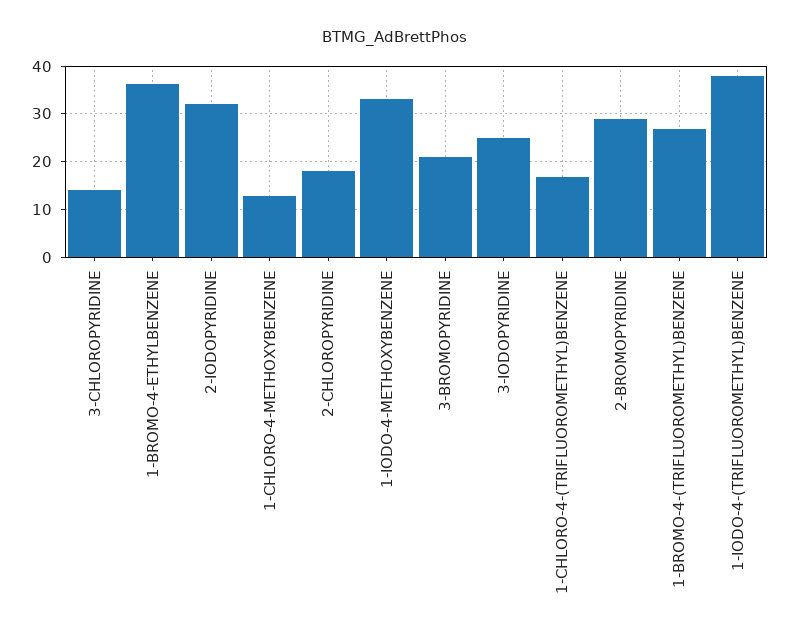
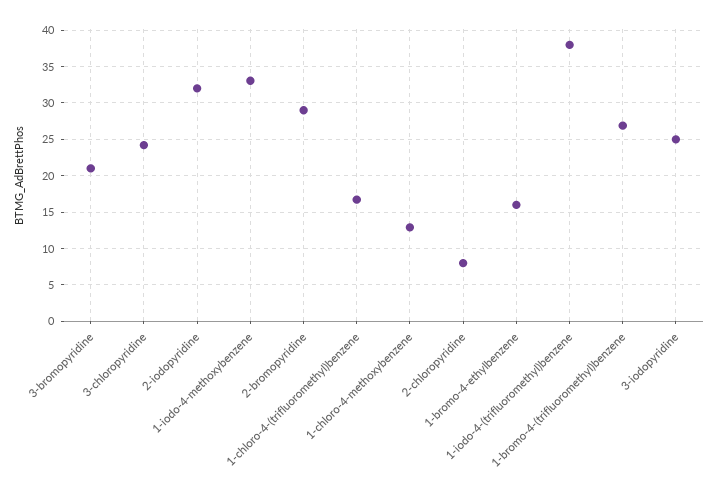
  {
-   "3-CHLOROPYRIDINE": 14,
+   "3-CHLOROPYRIDINE": 24,
-   "1-BROMO-4-ETHYLBENZENE": 36,
+   "1-BROMO-4-ETHYLBENZENE": 16,
    "2-IODOPYRIDINE": 32,
    "1-CHLORO-4-METHOXYBENZENE": 13,
-   "2-CHLOROPYRIDINE": 18,
+   "2-CHLOROPYRIDINE": 8,
    "1-IODO-4-METHOXYBENZENE": 33,
    "3-BROMOPYRIDINE": 21,
    "3-IODOPYRIDINE": 25,
    "1-CHLORO-4-(TRIFLUOROMETHYL)BENZENE": 17,
    "2-BROMOPYRIDINE": 29,
    "1-BROMO-4-(TRIFLUOROMETHYL)BENZENE": 27,
    "1-IODO-4-(TRIFLUOROMETHYL)BENZENE": 38
  }

